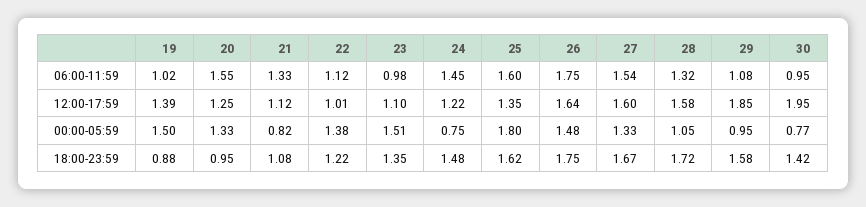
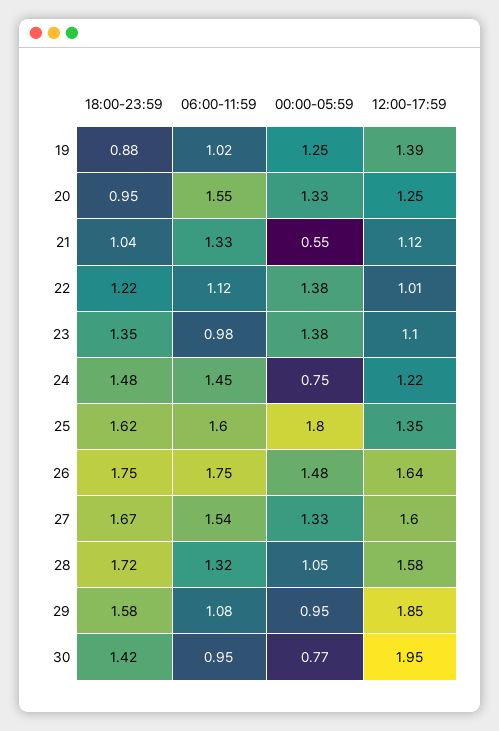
  {
    "19": {
      "06:00-11:59": 1.02,
      "12:00-17:59": 1.39,
-     "00:00-05:59": 1.5,
+     "00:00-05:59": 1.25,
      "18:00-23:59": 0.88
    },
    "20": {
      "06:00-11:59": 1.55,
      "12:00-17:59": 1.25,
      "00:00-05:59": 1.33,
      "18:00-23:59": 0.95
    },
    "21": {
      "06:00-11:59": 1.33,
      "12:00-17:59": 1.12,
-     "00:00-05:59": 0.82,
+     "00:00-05:59": 0.55,
-     "18:00-23:59": 1.08
+     "18:00-23:59": 1.04
    },
    "22": {
      "06:00-11:59": 1.12,
      "12:00-17:59": 1.01,
      "00:00-05:59": 1.38,
      "18:00-23:59": 1.22
    },
    "23": {
      "06:00-11:59": 0.98,
      "12:00-17:59": 1.1,
-     "00:00-05:59": 1.51,
+     "00:00-05:59": 1.38,
      "18:00-23:59": 1.35
    },
    "24": {
      "06:00-11:59": 1.45,
      "12:00-17:59": 1.22,
      "00:00-05:59": 0.75,
      "18:00-23:59": 1.48
    },
    "25": {
      "06:00-11:59": 1.6,
      "12:00-17:59": 1.35,
      "00:00-05:59": 1.8,
      "18:00-23:59": 1.62
    },
    "26": {
      "06:00-11:59": 1.75,
      "12:00-17:59": 1.64,
      "00:00-05:59": 1.48,
      "18:00-23:59": 1.75
    },
    "27": {
      "06:00-11:59": 1.54,
      "12:00-17:59": 1.6,
      "00:00-05:59": 1.33,
      "18:00-23:59": 1.67
    },
    "28": {
      "06:00-11:59": 1.32,
      "12:00-17:59": 1.58,
      "00:00-05:59": 1.05,
      "18:00-23:59": 1.72
    },
    "29": {
      "06:00-11:59": 1.08,
      "12:00-17:59": 1.85,
      "00:00-05:59": 0.95,
      "18:00-23:59": 1.58
    },
    "30": {
      "06:00-11:59": 0.95,
      "12:00-17:59": 1.95,
      "00:00-05:59": 0.77,
      "18:00-23:59": 1.42
    }
  }

